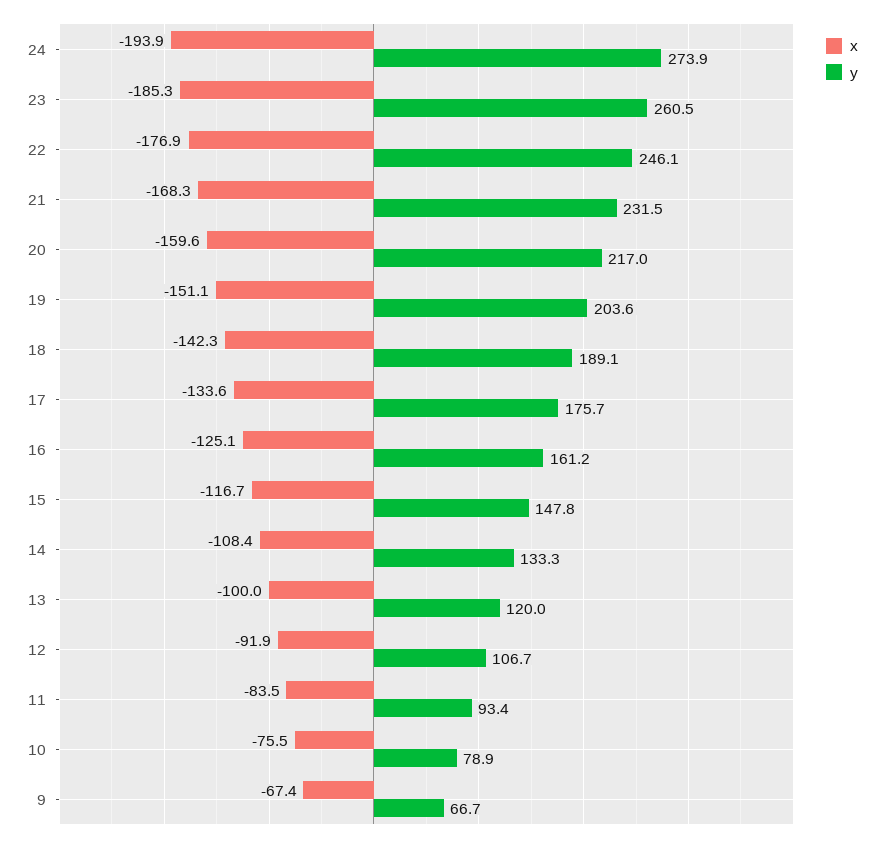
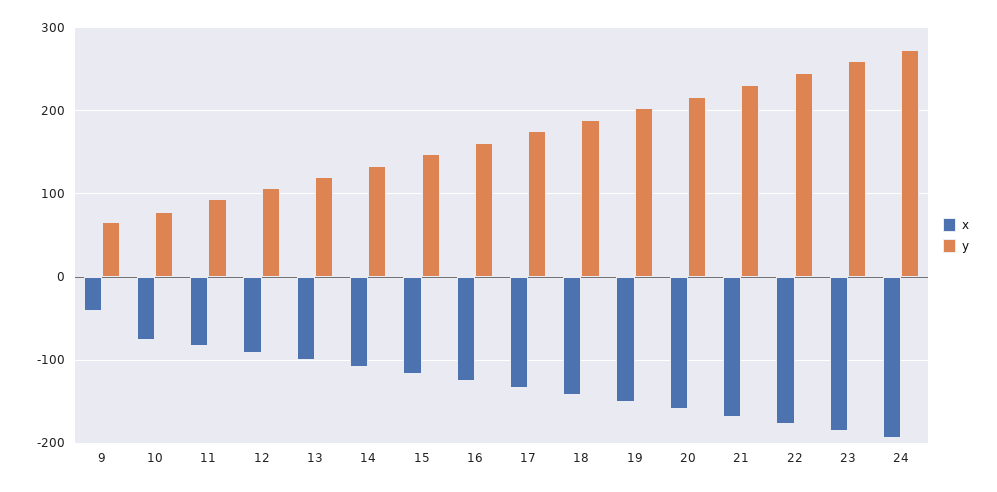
  {
    "x": {
      "24": -193.9,
      "23": -185.3,
      "22": -176.9,
      "21": -168.3,
      "20": -159.6,
      "19": -151.1,
      "18": -142.3,
      "17": -133.6,
      "16": -125.1,
      "15": -116.7,
      "14": -108.4,
      "13": -100,
      "12": -91.9,
      "11": -83.5,
      "10": -75.5,
-     "9": -67.4
+     "9": -40
    },
    "y": {
      "24": 273.9,
      "23": 260.5,
      "22": 246.1,
      "21": 231.5,
      "20": 217,
      "19": 203.6,
      "18": 189.1,
      "17": 175.7,
      "16": 161.2,
      "15": 147.8,
      "14": 133.3,
      "13": 120,
      "12": 106.7,
      "11": 93.4,
      "10": 78.9,
      "9": 66.7
    }
  }

